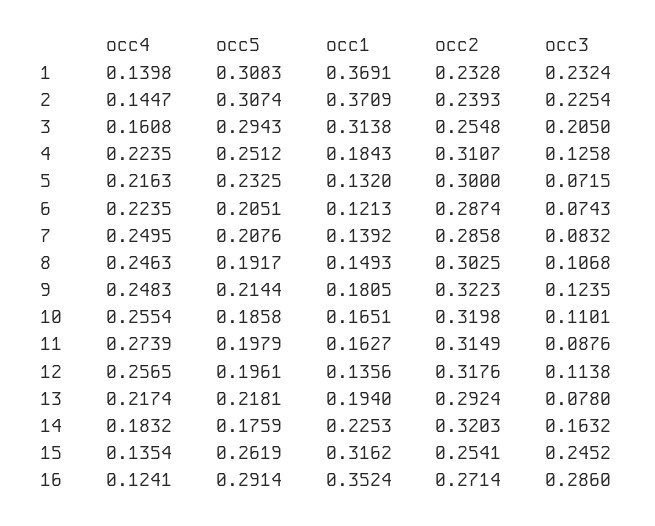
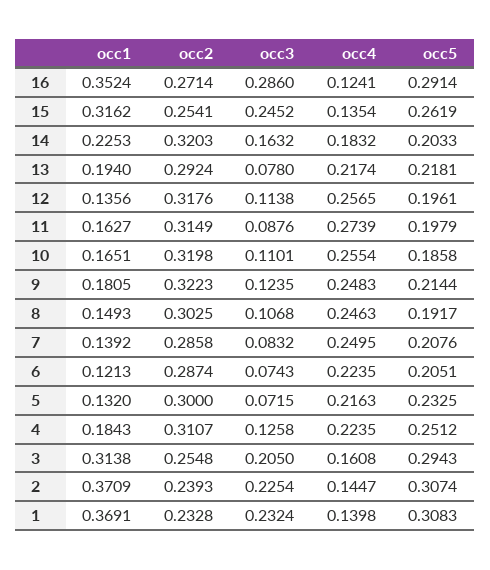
  {
    "occ4": {
      "1": 0.1398,
      "2": 0.1447,
      "3": 0.1608,
      "4": 0.2235,
      "5": 0.2163,
      "6": 0.2235,
      "7": 0.2495,
      "8": 0.2463,
      "9": 0.2483,
      "10": 0.2554,
      "11": 0.2739,
      "12": 0.2565,
      "13": 0.2174,
      "14": 0.1832,
      "15": 0.1354,
      "16": 0.1241
    },
    "occ5": {
      "1": 0.3083,
      "2": 0.3074,
      "3": 0.2943,
      "4": 0.2512,
      "5": 0.2325,
      "6": 0.2051,
      "7": 0.2076,
      "8": 0.1917,
      "9": 0.2144,
      "10": 0.1858,
      "11": 0.1979,
      "12": 0.1961,
      "13": 0.2181,
-     "14": 0.1759,
+     "14": 0.2033,
      "15": 0.2619,
      "16": 0.2914
    },
    "occ1": {
      "1": 0.3691,
      "2": 0.3709,
      "3": 0.3138,
      "4": 0.1843,
      "5": 0.132,
      "6": 0.1213,
      "7": 0.1392,
      "8": 0.1493,
      "9": 0.1805,
      "10": 0.1651,
      "11": 0.1627,
      "12": 0.1356,
      "13": 0.194,
      "14": 0.2253,
      "15": 0.3162,
      "16": 0.3524
    },
    "occ2": {
      "1": 0.2328,
      "2": 0.2393,
      "3": 0.2548,
      "4": 0.3107,
      "5": 0.3,
      "6": 0.2874,
      "7": 0.2858,
      "8": 0.3025,
      "9": 0.3223,
      "10": 0.3198,
      "11": 0.3149,
      "12": 0.3176,
      "13": 0.2924,
      "14": 0.3203,
      "15": 0.2541,
      "16": 0.2714
    },
    "occ3": {
      "1": 0.2324,
      "2": 0.2254,
      "3": 0.205,
      "4": 0.1258,
      "5": 0.0715,
      "6": 0.0743,
      "7": 0.0832,
      "8": 0.1068,
      "9": 0.1235,
      "10": 0.1101,
      "11": 0.0876,
      "12": 0.1138,
      "13": 0.078,
      "14": 0.1632,
      "15": 0.2452,
      "16": 0.286
    }
  }

